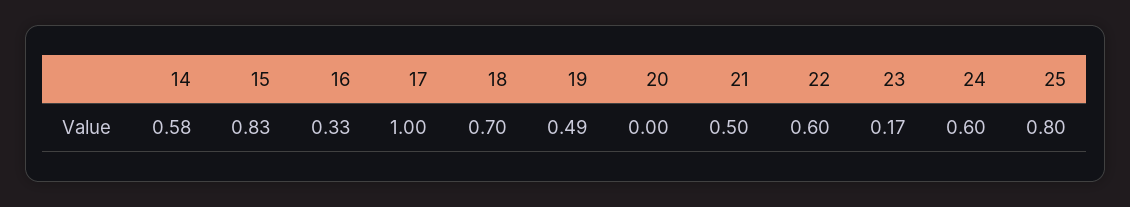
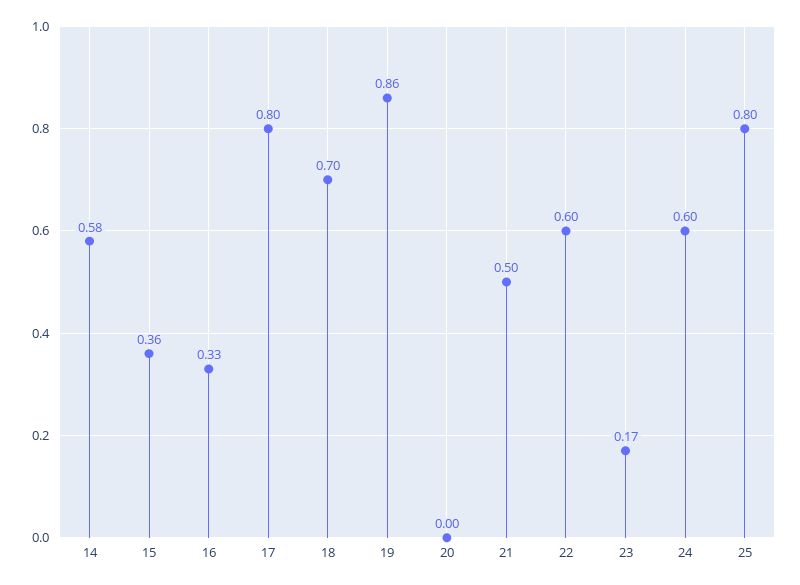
  {
    "14": 0.58,
-   "15": 0.83,
+   "15": 0.36,
    "16": 0.33,
-   "17": 1,
+   "17": 0.8,
    "18": 0.7,
-   "19": 0.49,
+   "19": 0.86,
    "20": 0,
    "21": 0.5,
    "22": 0.6,
    "23": 0.17,
    "24": 0.6,
    "25": 0.8
  }

